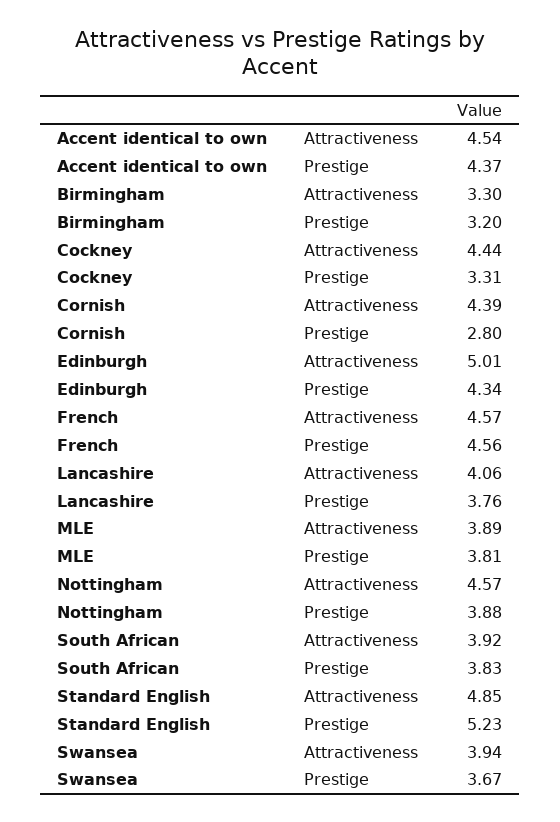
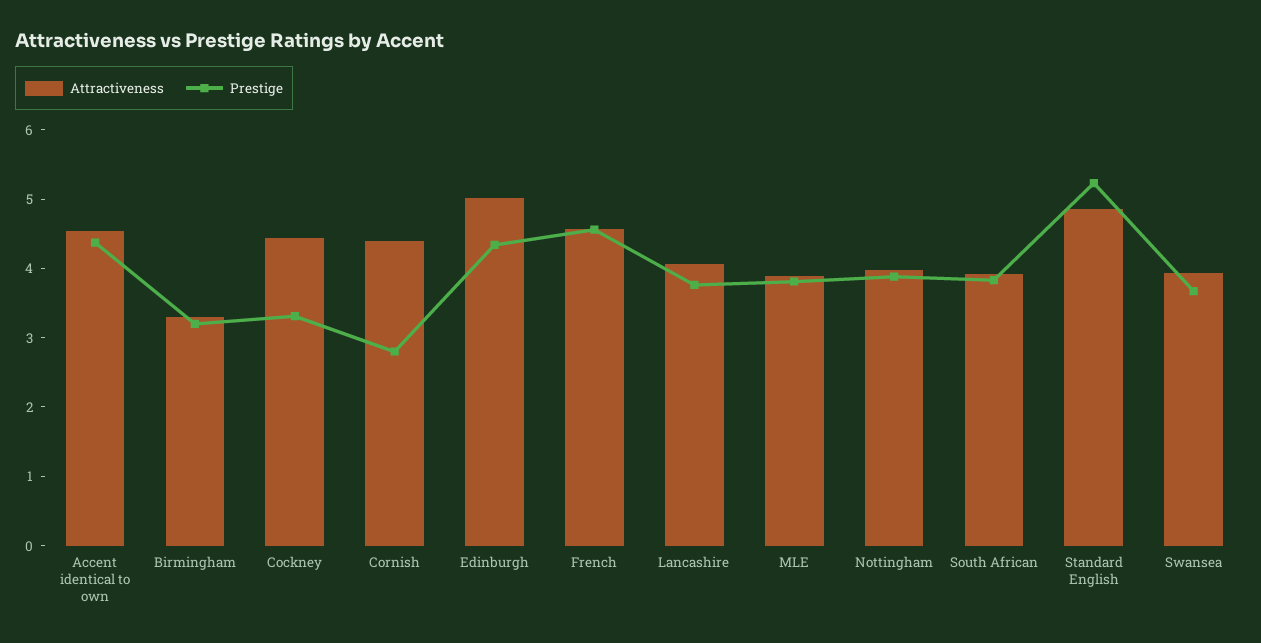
  {
    "Attractiveness": {
      "Accent identical to own": 4.54,
      "Birmingham": 3.3,
      "Cockney": 4.44,
      "Cornish": 4.39,
      "Edinburgh": 5.01,
      "French": 4.57,
      "Lancashire": 4.06,
      "MLE": 3.89,
-     "Nottingham": 4.57,
+     "Nottingham": 4,
      "South African": 3.92,
      "Standard English": 4.85,
      "Swansea": 3.94
    },
    "Prestige": {
      "Accent identical to own": 4.37,
      "Birmingham": 3.2,
      "Cockney": 3.31,
      "Cornish": 2.8,
      "Edinburgh": 4.34,
      "French": 4.56,
      "Lancashire": 3.76,
      "MLE": 3.81,
      "Nottingham": 3.88,
      "South African": 3.83,
      "Standard English": 5.23,
      "Swansea": 3.67
    }
  }

